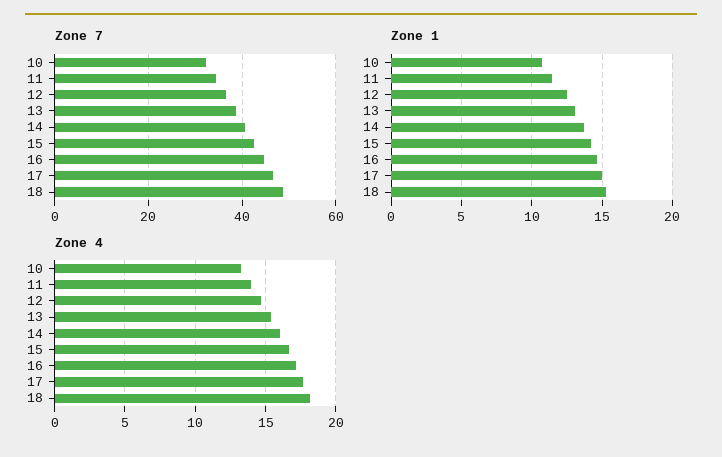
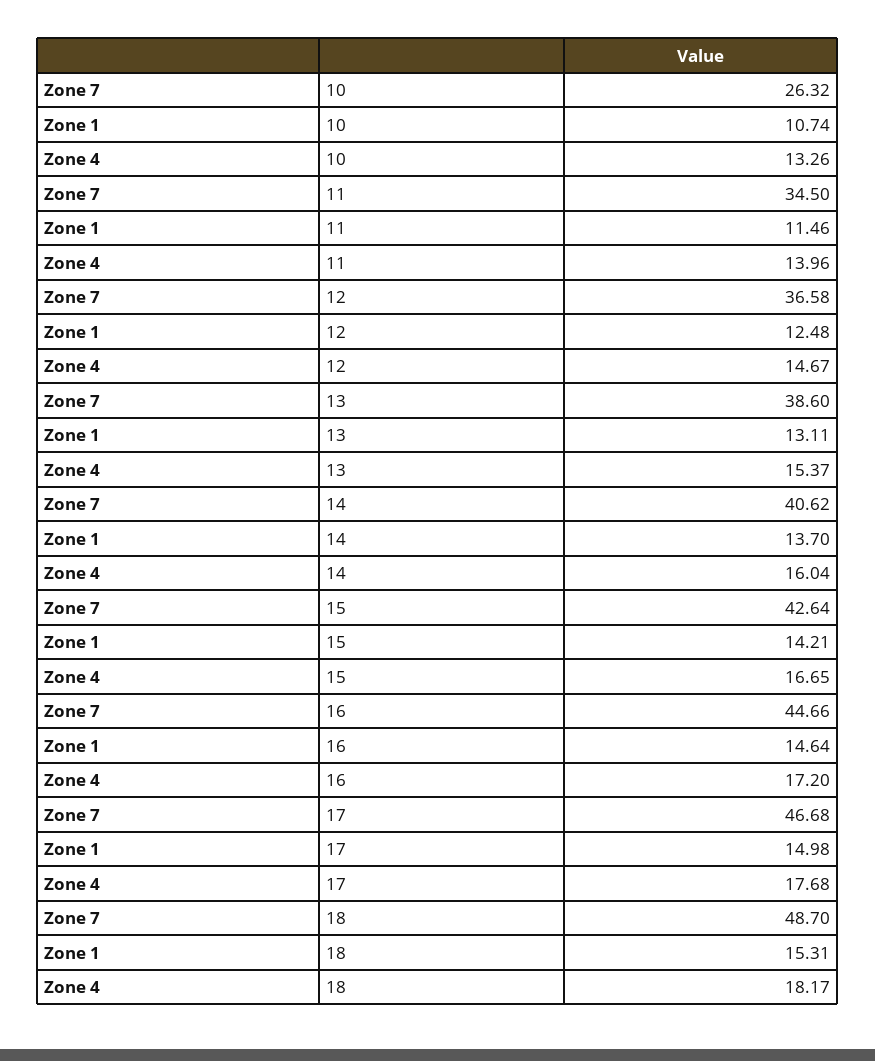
  {
    "Zone 7": {
-     "10": 32,
+     "10": 26.32,
      "11": 34.5,
      "12": 36.58,
      "13": 38.6,
      "14": 40.62,
      "15": 42.64,
      "16": 44.66,
      "17": 46.68,
      "18": 48.7
    },
    "Zone 1": {
      "10": 10.74,
      "11": 11.46,
      "12": 12.48,
      "13": 13.11,
      "14": 13.7,
      "15": 14.21,
      "16": 14.64,
      "17": 14.98,
      "18": 15.31
    },
    "Zone 4": {
      "10": 13.26,
      "11": 13.96,
      "12": 14.67,
      "13": 15.37,
      "14": 16.04,
      "15": 16.65,
      "16": 17.2,
      "17": 17.68,
      "18": 18.17
    }
  }

